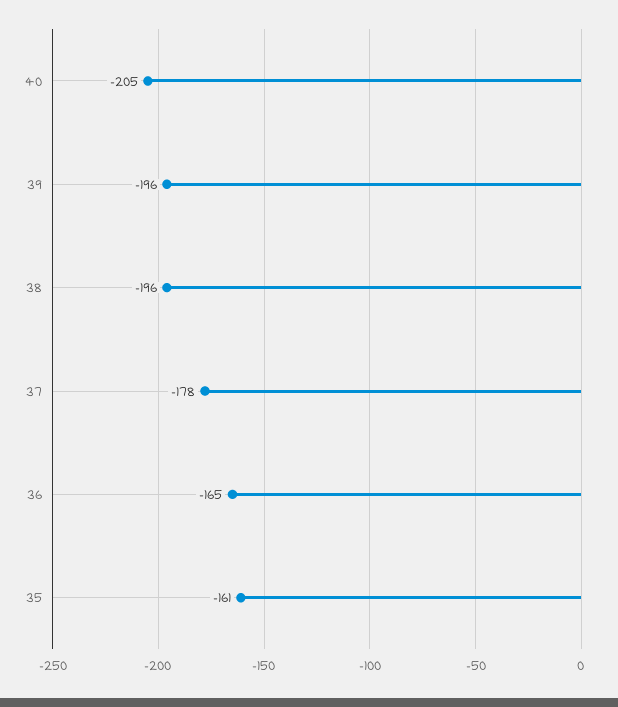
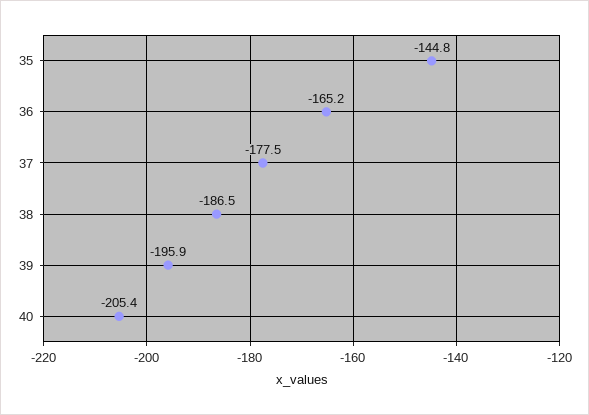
  {
    "40": -205.4,
    "39": -195.9,
-   "38": -196,
+   "38": -186.5,
    "37": -177.5,
    "36": -165.2,
-   "35": -161
+   "35": -144.8
  }

